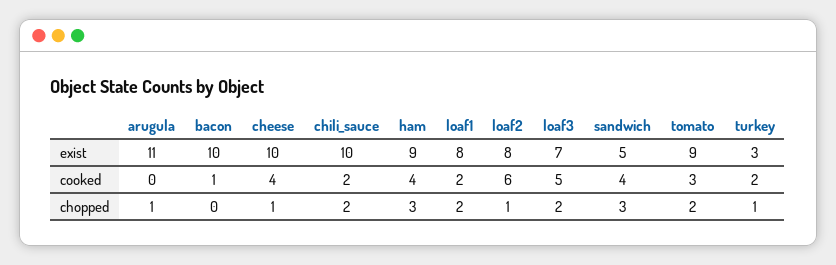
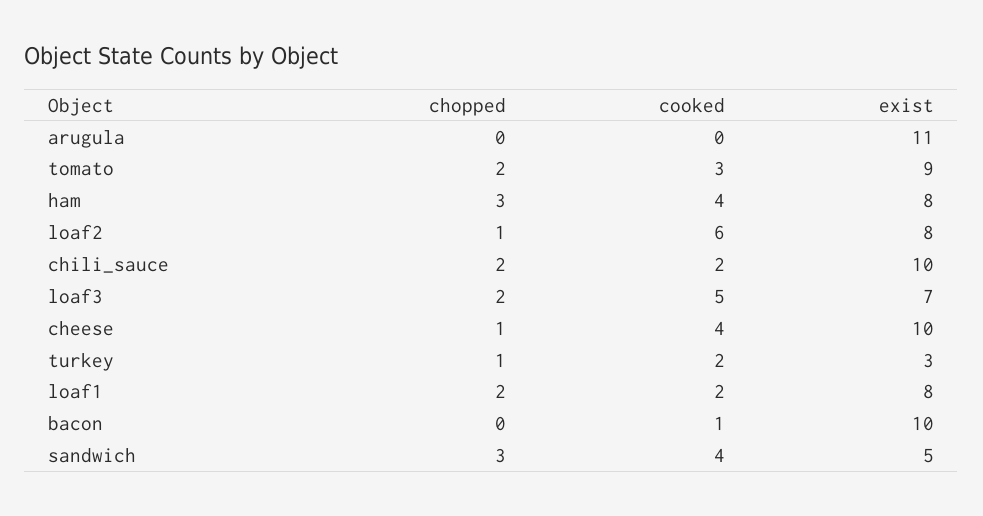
  {
    "arugula": {
      "exist": 11,
      "cooked": 0,
-     "chopped": 1
+     "chopped": 0
    },
    "bacon": {
      "exist": 10,
      "cooked": 1,
      "chopped": 0
    },
    "cheese": {
      "exist": 10,
      "cooked": 4,
      "chopped": 1
    },
    "chili_sauce": {
      "exist": 10,
      "cooked": 2,
      "chopped": 2
    },
    "ham": {
-     "exist": 9,
+     "exist": 8,
      "cooked": 4,
      "chopped": 3
    },
    "loaf1": {
      "exist": 8,
      "cooked": 2,
      "chopped": 2
    },
    "loaf2": {
      "exist": 8,
      "cooked": 6,
      "chopped": 1
    },
    "loaf3": {
      "exist": 7,
      "cooked": 5,
      "chopped": 2
    },
    "sandwich": {
      "exist": 5,
      "cooked": 4,
      "chopped": 3
    },
    "tomato": {
      "exist": 9,
      "cooked": 3,
      "chopped": 2
    },
    "turkey": {
      "exist": 3,
      "cooked": 2,
      "chopped": 1
    }
  }

